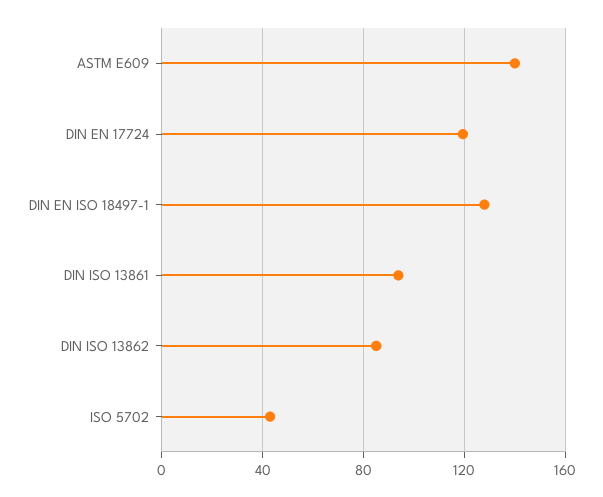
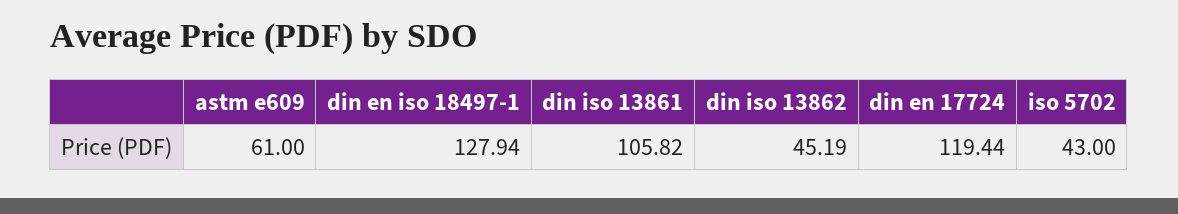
  {
-   "ASTM E609": 140,
+   "ASTM E609": 61,
    "DIN EN 17724": 119.44,
    "DIN EN ISO 18497-1": 127.94,
-   "DIN ISO 13861": 95,
+   "DIN ISO 13861": 105.82,
-   "DIN ISO 13862": 85,
+   "DIN ISO 13862": 45.19,
    "ISO 5702": 43
  }

